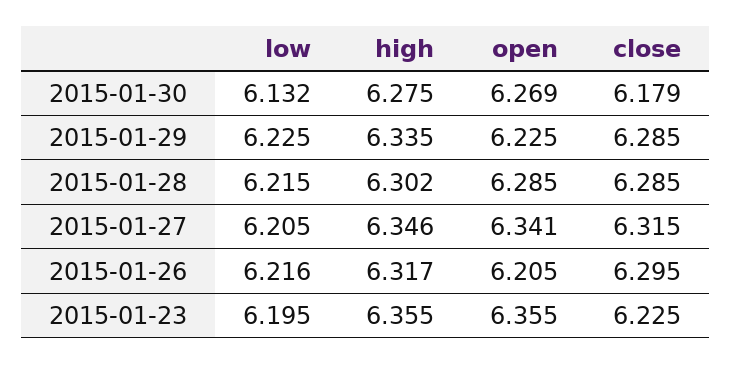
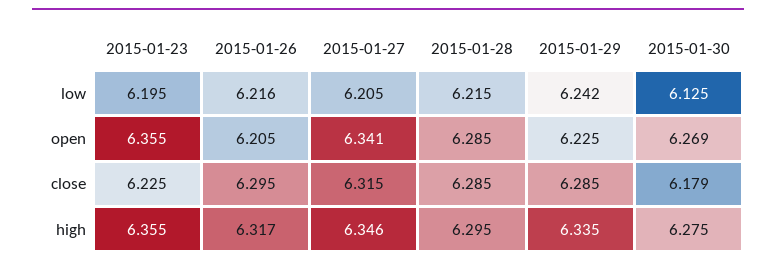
  {
    "low": {
-     "2015-01-30": 6.132,
+     "2015-01-30": 6.125,
-     "2015-01-29": 6.225,
+     "2015-01-29": 6.242,
      "2015-01-28": 6.215,
      "2015-01-27": 6.205,
      "2015-01-26": 6.216,
      "2015-01-23": 6.195
    },
    "high": {
      "2015-01-30": 6.275,
      "2015-01-29": 6.335,
-     "2015-01-28": 6.302,
+     "2015-01-28": 6.295,
      "2015-01-27": 6.346,
      "2015-01-26": 6.317,
      "2015-01-23": 6.355
    },
    "open": {
      "2015-01-30": 6.269,
      "2015-01-29": 6.225,
      "2015-01-28": 6.285,
      "2015-01-27": 6.341,
      "2015-01-26": 6.205,
      "2015-01-23": 6.355
    },
    "close": {
      "2015-01-30": 6.179,
      "2015-01-29": 6.285,
      "2015-01-28": 6.285,
      "2015-01-27": 6.315,
      "2015-01-26": 6.295,
      "2015-01-23": 6.225
    }
  }

